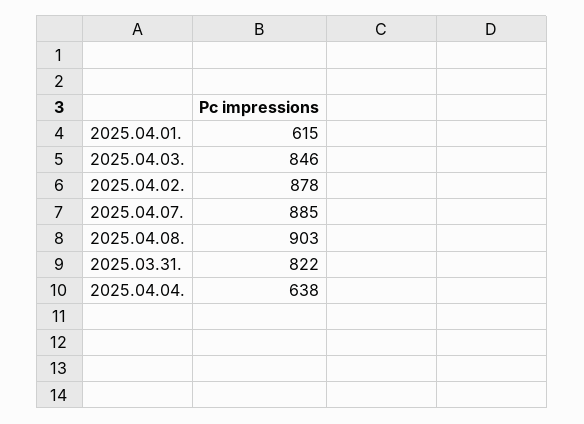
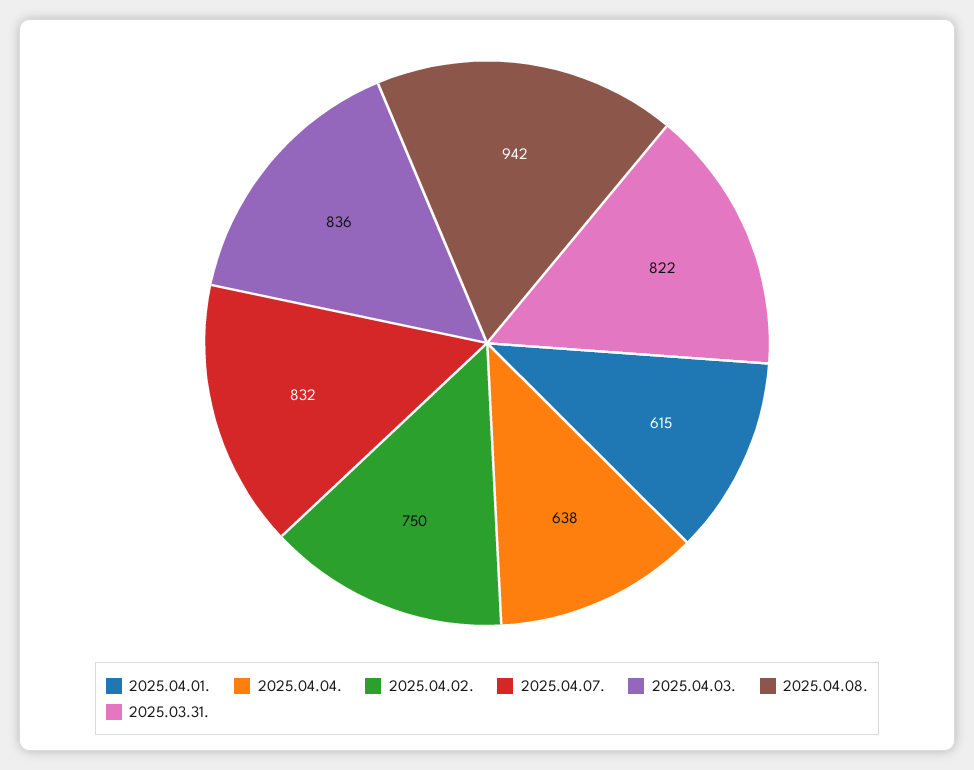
  {
    "2025.04.01.": 615,
-   "2025.04.03.": 846,
+   "2025.04.03.": 836,
-   "2025.04.02.": 878,
+   "2025.04.02.": 750,
-   "2025.04.07.": 885,
+   "2025.04.07.": 832,
-   "2025.04.08.": 903,
+   "2025.04.08.": 942,
    "2025.03.31.": 822,
    "2025.04.04.": 638
  }

